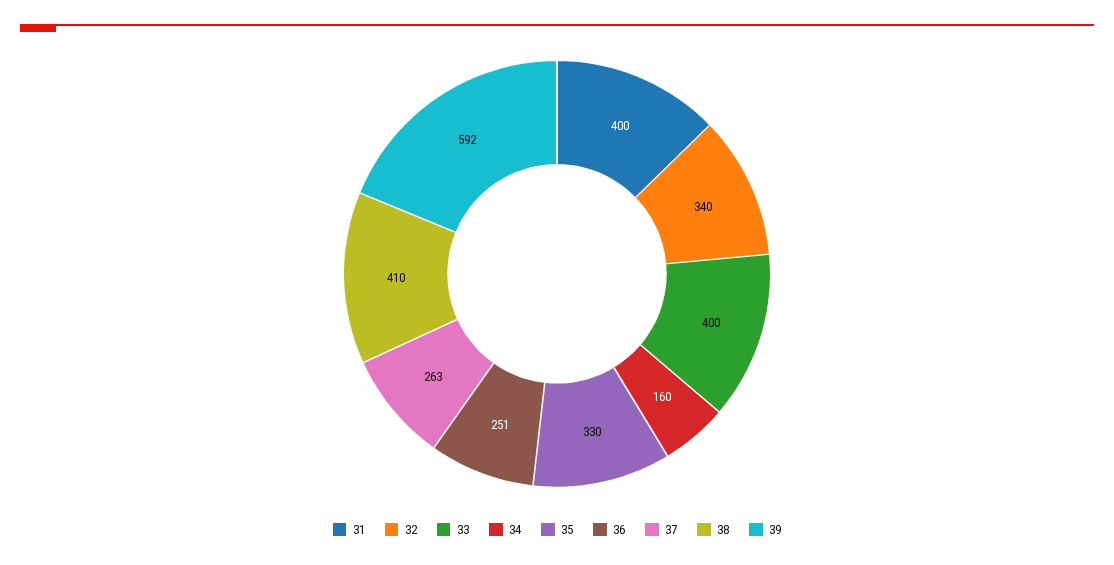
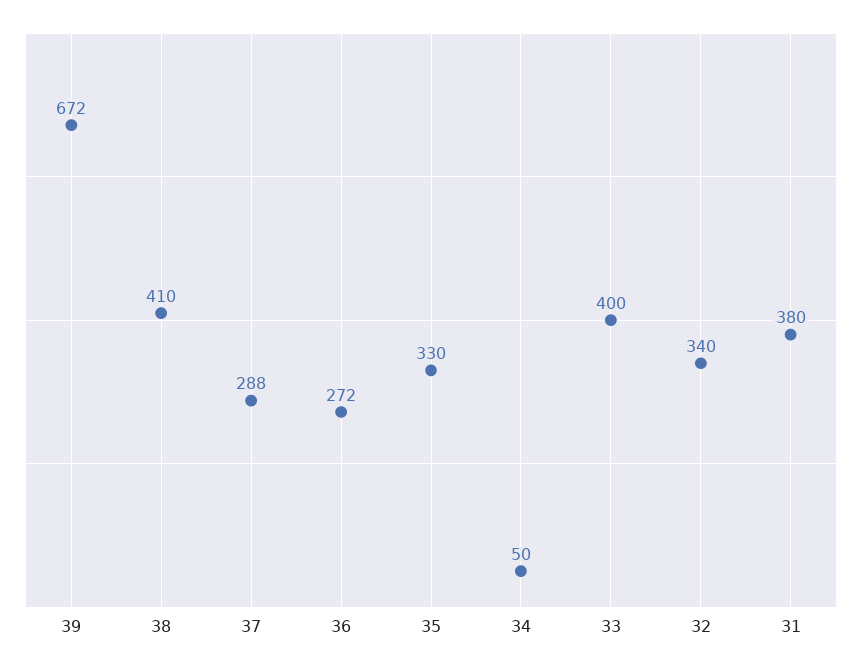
  {
-   "31": 400,
+   "31": 380,
    "32": 340,
    "33": 400,
-   "34": 160,
+   "34": 50,
    "35": 330,
-   "36": 251,
+   "36": 272,
-   "37": 263,
+   "37": 288,
    "38": 410,
-   "39": 592
+   "39": 672
  }

